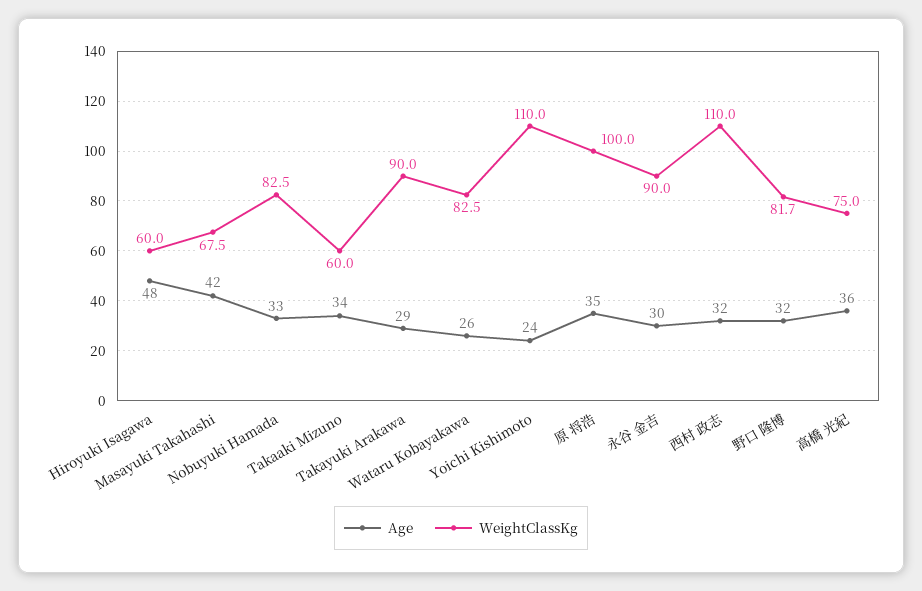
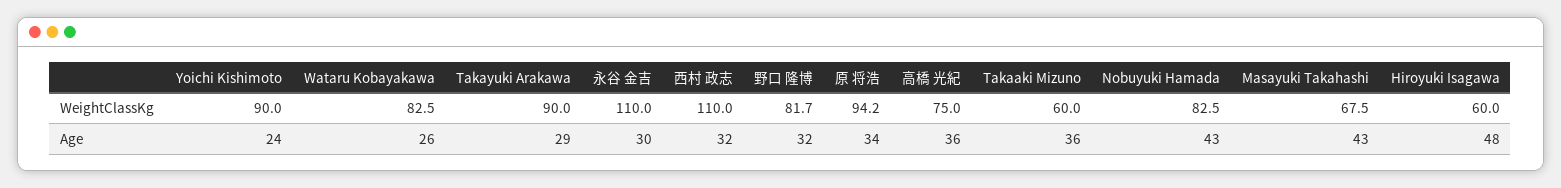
  {
    "Age": {
      "Hiroyuki Isagawa": 48,
-     "Masayuki Takahashi": 42,
+     "Masayuki Takahashi": 43,
-     "Nobuyuki Hamada": 33,
+     "Nobuyuki Hamada": 43,
-     "Takaaki Mizuno": 34,
+     "Takaaki Mizuno": 36,
      "Takayuki Arakawa": 29,
      "Wataru Kobayakawa": 26,
      "Yoichi Kishimoto": 24,
-     "原 将浩": 35,
+     "原 将浩": 34,
      "永谷 金吉": 30,
      "西村 政志": 32,
      "野口 隆博": 32,
      "高橋 光紀": 36
    },
    "WeightClassKg": {
      "Hiroyuki Isagawa": 60,
      "Masayuki Takahashi": 67.5,
      "Nobuyuki Hamada": 82.5,
      "Takaaki Mizuno": 60,
      "Takayuki Arakawa": 90,
      "Wataru Kobayakawa": 82.5,
-     "Yoichi Kishimoto": 110,
+     "Yoichi Kishimoto": 90,
-     "原 将浩": 100,
+     "原 将浩": 94.2,
-     "永谷 金吉": 90,
+     "永谷 金吉": 110,
      "西村 政志": 110,
      "野口 隆博": 81.7,
      "高橋 光紀": 75
    }
  }

